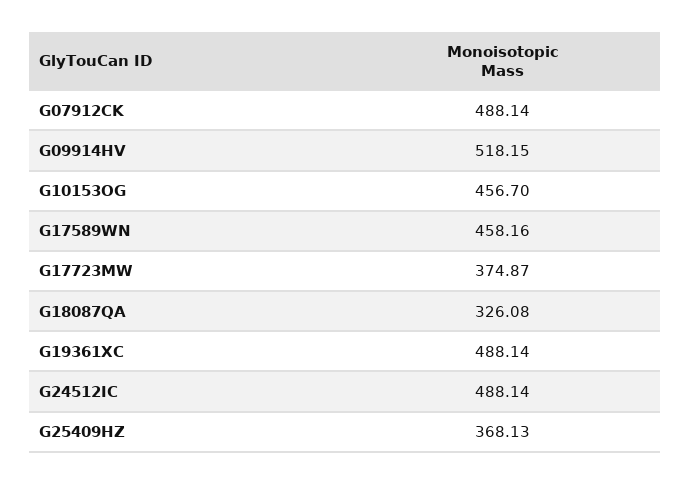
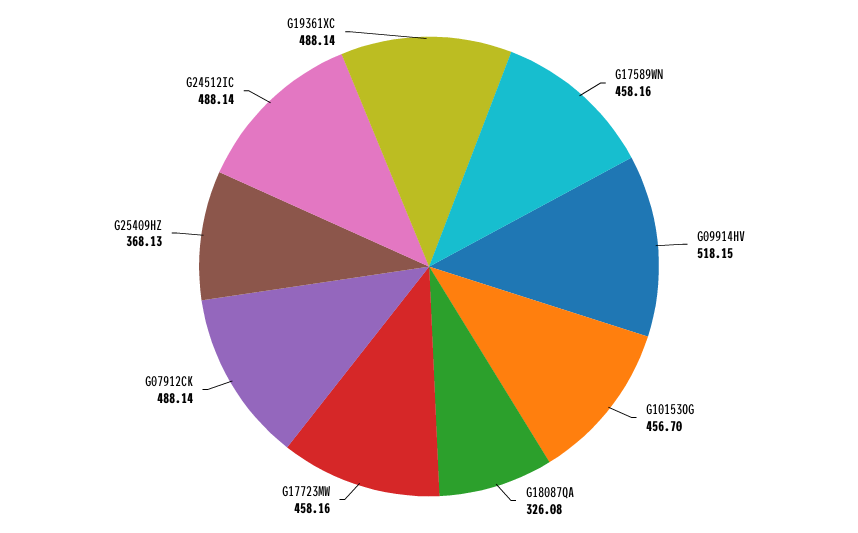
  {
    "G07912CK": 488.14,
    "G09914HV": 518.15,
    "G10153OG": 456.7,
    "G17589WN": 458.16,
-   "G17723MW": 374.87,
+   "G17723MW": 458.16,
    "G18087QA": 326.08,
    "G19361XC": 488.14,
    "G24512IC": 488.14,
    "G25409HZ": 368.13
  }

